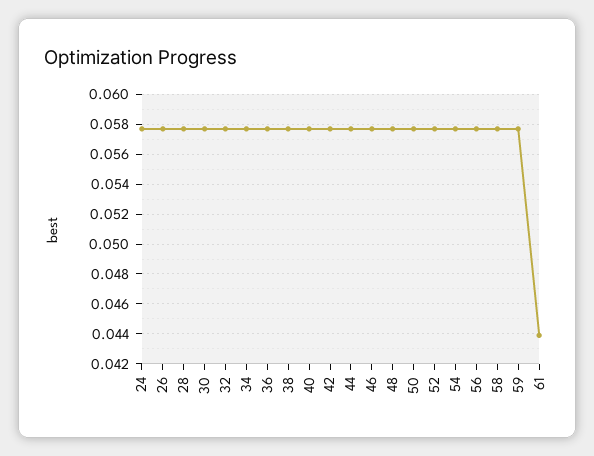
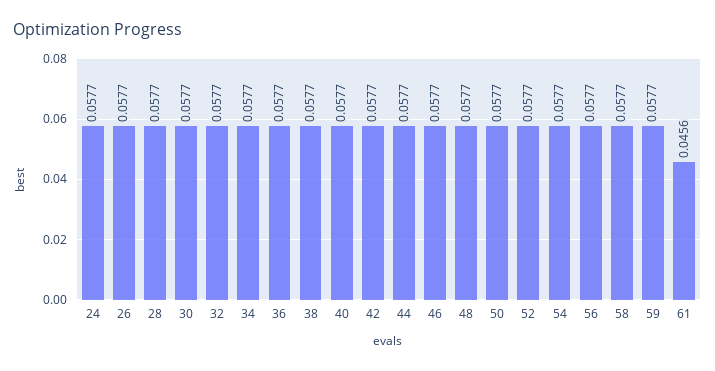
  {
    "24": 0.0577,
    "26": 0.0577,
    "28": 0.0577,
    "30": 0.0577,
    "32": 0.0577,
    "34": 0.0577,
    "36": 0.0577,
    "38": 0.0577,
    "40": 0.0577,
    "42": 0.0577,
    "44": 0.0577,
    "46": 0.0577,
    "48": 0.0577,
    "50": 0.0577,
    "52": 0.0577,
    "54": 0.0577,
    "56": 0.0577,
    "58": 0.0577,
    "59": 0.0577,
-   "61": 0.044
+   "61": 0.0456
  }

